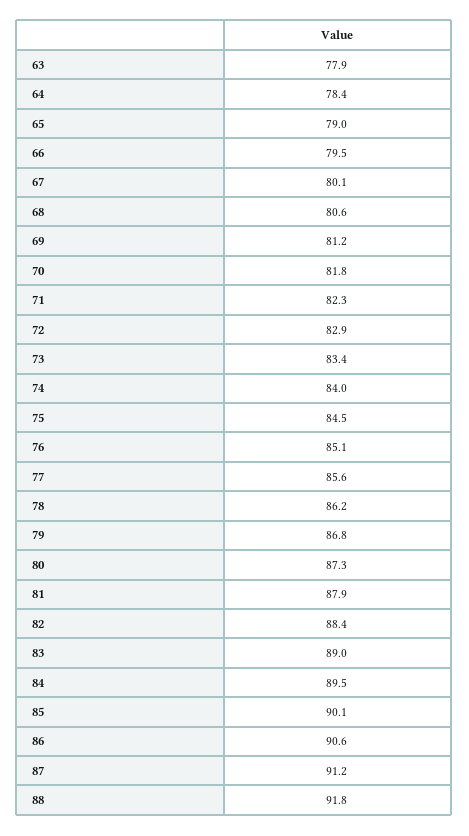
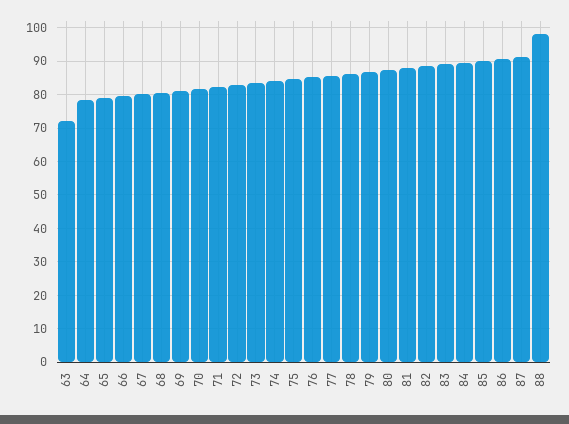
  {
-   "63": 77.9,
+   "63": 72,
    "64": 78.4,
    "65": 79,
    "66": 79.5,
    "67": 80.1,
    "68": 80.6,
    "69": 81.2,
    "70": 81.8,
    "71": 82.3,
    "72": 82.9,
    "73": 83.4,
    "74": 84,
    "75": 84.5,
    "76": 85.1,
    "77": 85.6,
    "78": 86.2,
    "79": 86.8,
    "80": 87.3,
    "81": 87.9,
    "82": 88.4,
    "83": 89,
    "84": 89.5,
    "85": 90.1,
    "86": 90.6,
    "87": 91.2,
-   "88": 91.8
+   "88": 98
  }

